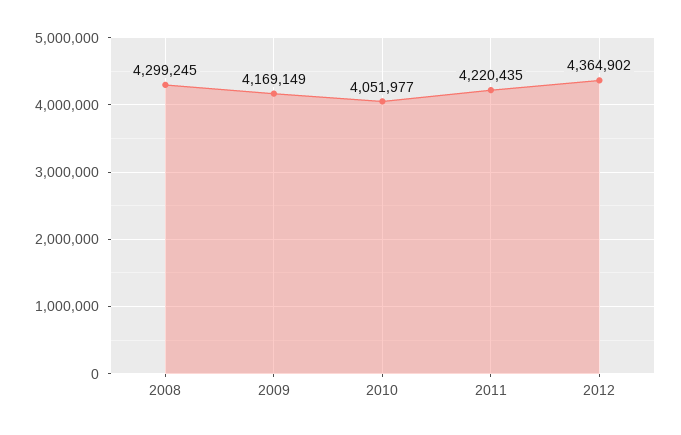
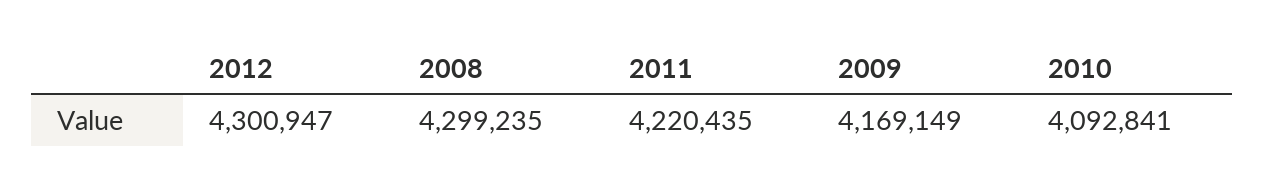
  {
-   "2008": 4299245,
+   "2008": 4299235,
    "2009": 4169149,
-   "2010": 4051977,
+   "2010": 4092841,
    "2011": 4220435,
-   "2012": 4364902
+   "2012": 4300947
  }

